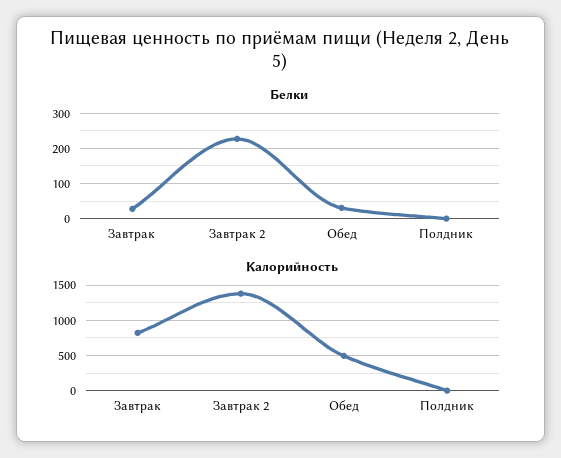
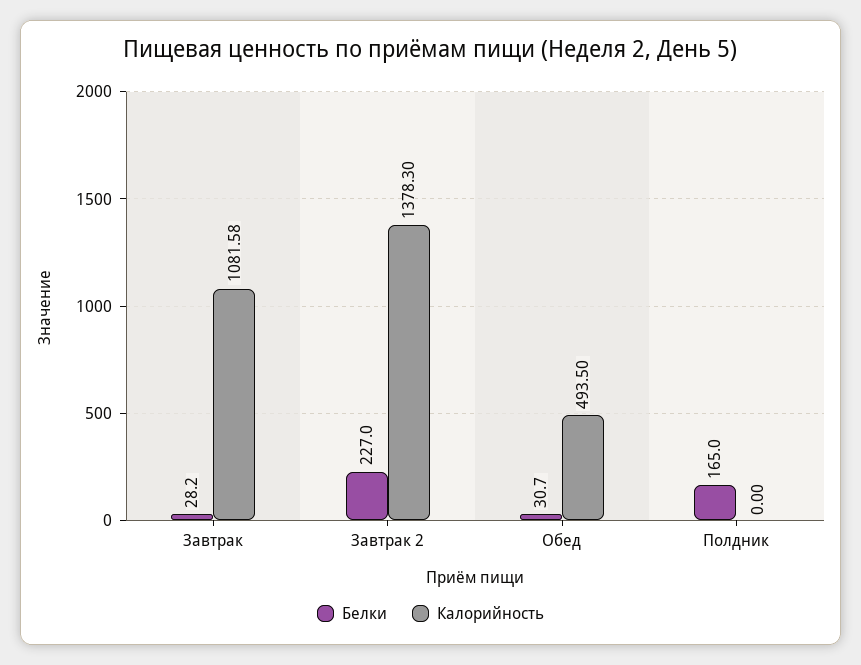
  {
    "Белки": {
      "Завтрак": 28.2,
      "Завтрак 2": 227,
      "Обед": 30.7,
-     "Полдник": 0
+     "Полдник": 165
    },
    "Калорийность": {
-     "Завтрак": 800,
+     "Завтрак": 1081.58,
      "Завтрак 2": 1378.3,
      "Обед": 493.5,
      "Полдник": 0
    }
  }

